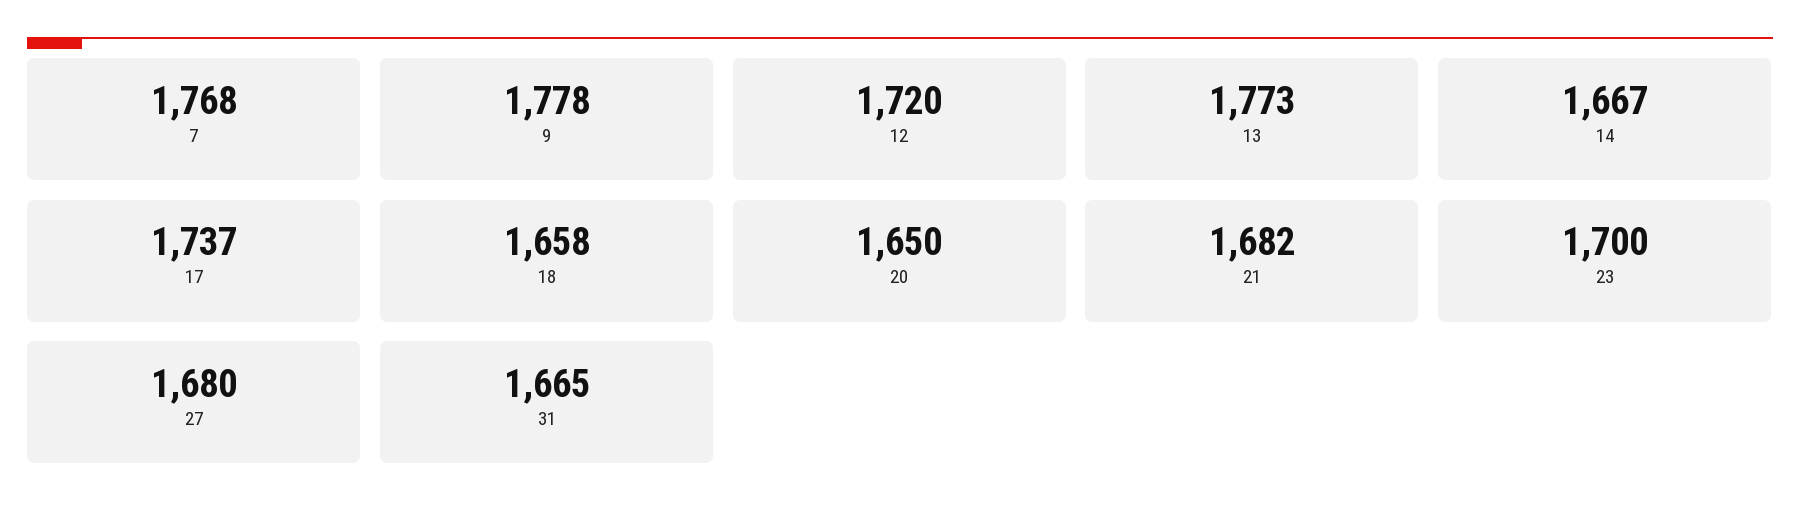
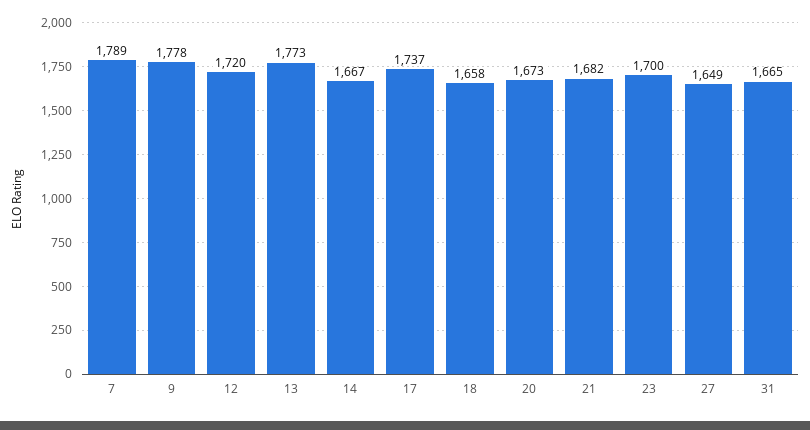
  {
-   "7": 1768,
+   "7": 1789,
    "9": 1778,
    "12": 1720,
    "13": 1773,
    "14": 1667,
    "17": 1737,
    "18": 1658,
-   "20": 1650,
+   "20": 1673,
    "21": 1682,
    "23": 1700,
-   "27": 1680,
+   "27": 1649,
    "31": 1665
  }

